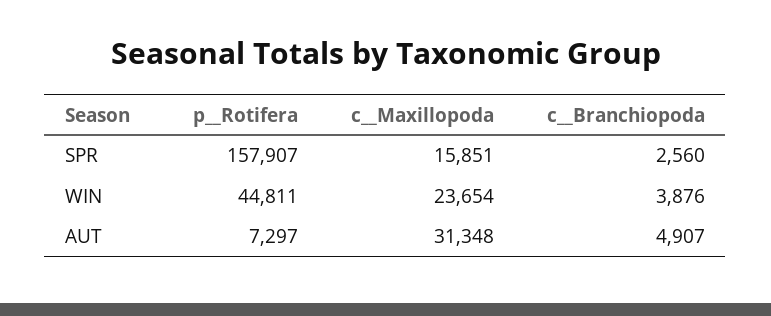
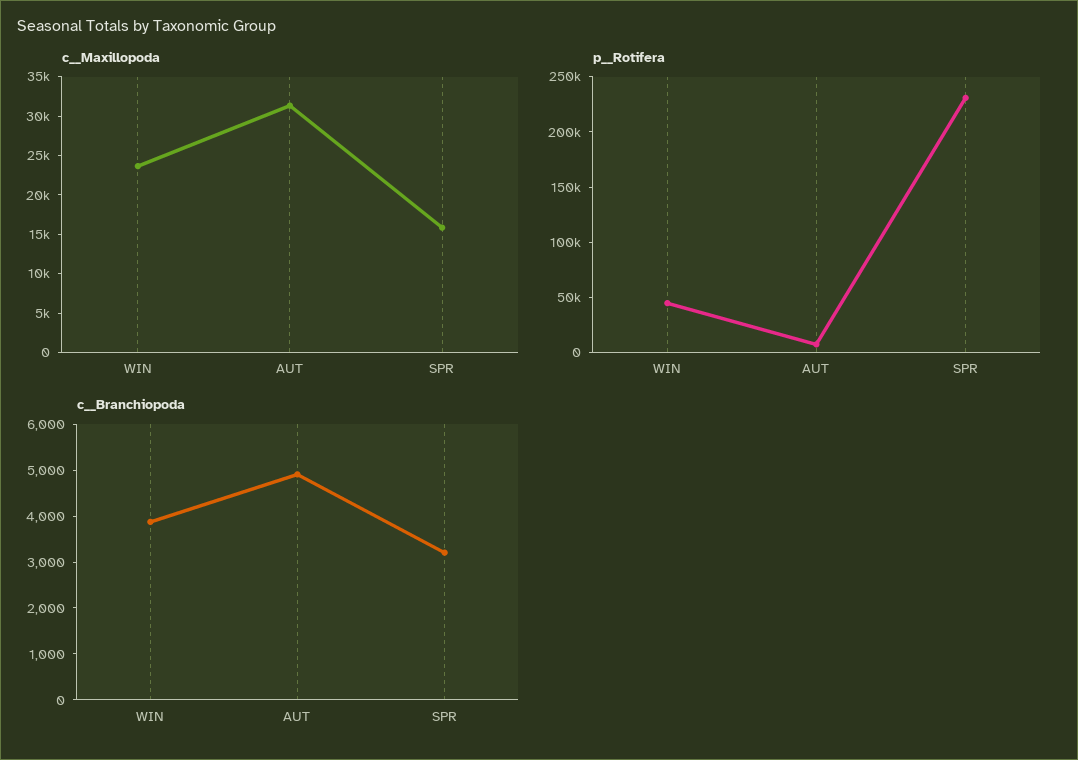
  {
    "p__Rotifera": {
-     "SPR": 157907,
+     "SPR": 230000,
      "WIN": 44811,
      "AUT": 7297
    },
    "c__Maxillopoda": {
      "SPR": 15851,
      "WIN": 23654,
      "AUT": 31348
    },
    "c__Branchiopoda": {
-     "SPR": 2560,
+     "SPR": 3200,
      "WIN": 3876,
      "AUT": 4907
    }
  }

